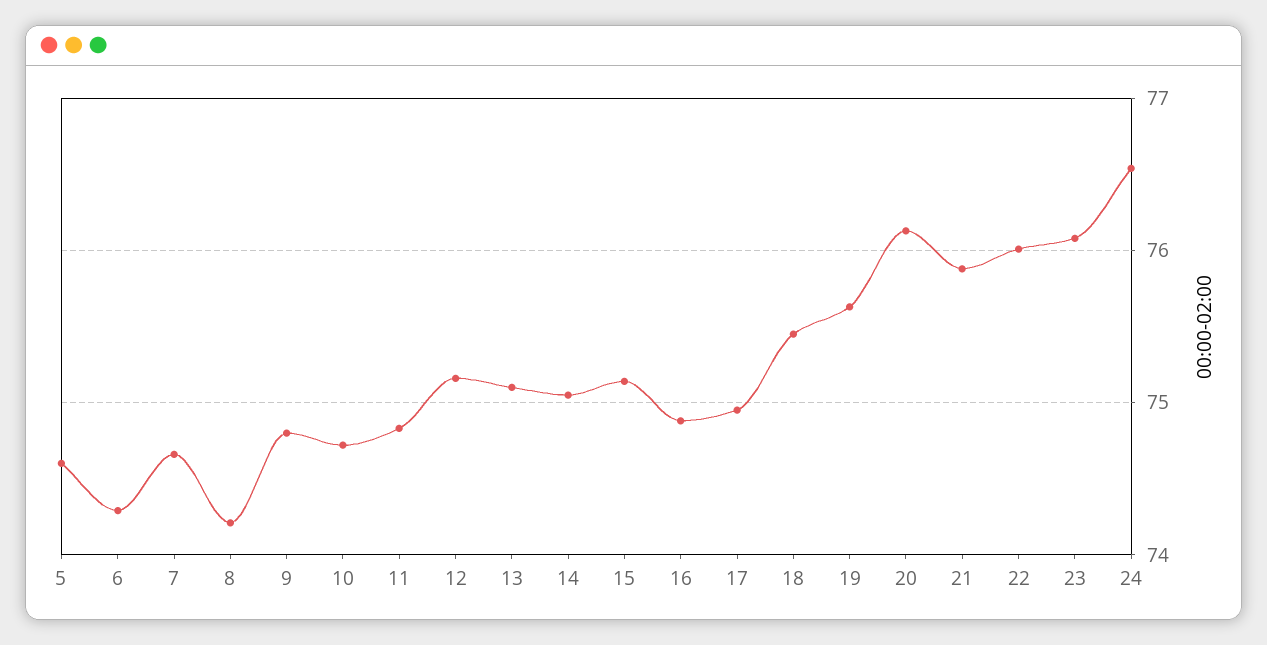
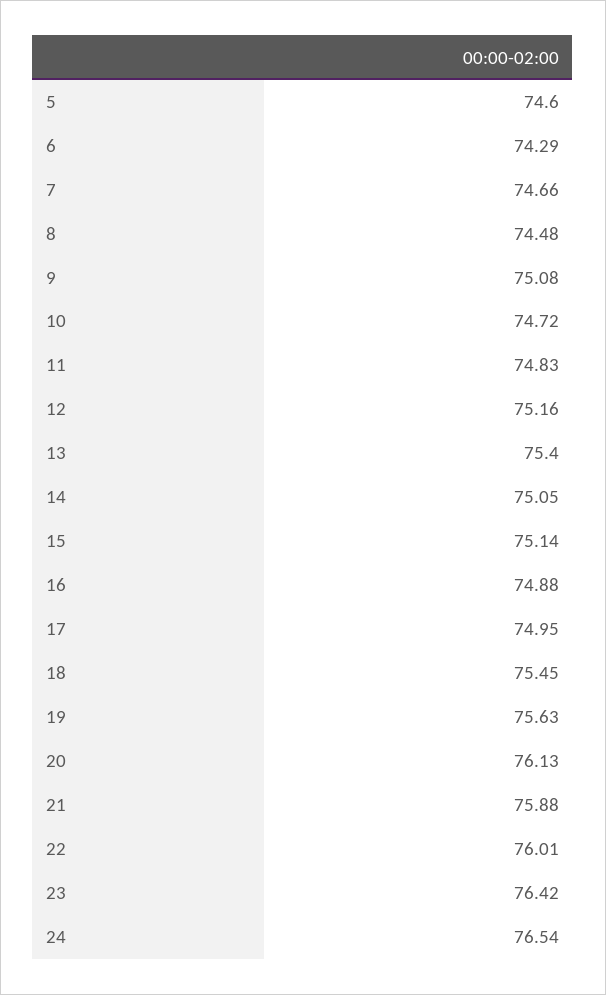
  {
    "5": 74.6,
    "6": 74.29,
    "7": 74.66,
-   "8": 74.2,
+   "8": 74.48,
-   "9": 74.8,
+   "9": 75.08,
    "10": 74.72,
    "11": 74.83,
    "12": 75.16,
-   "13": 75.1,
+   "13": 75.4,
    "14": 75.05,
    "15": 75.14,
    "16": 74.88,
    "17": 74.95,
    "18": 75.45,
    "19": 75.63,
    "20": 76.13,
    "21": 75.88,
    "22": 76.01,
-   "23": 76.1,
+   "23": 76.42,
    "24": 76.54
  }

